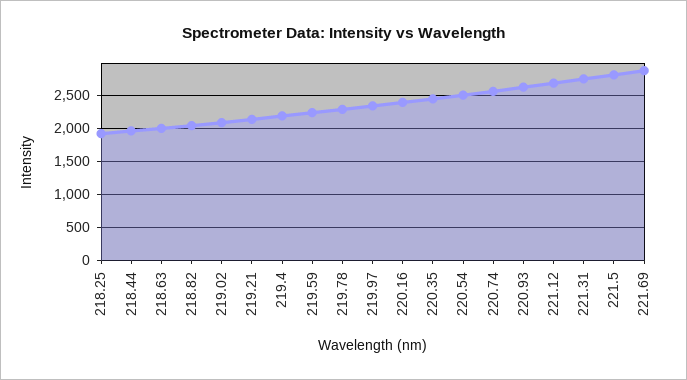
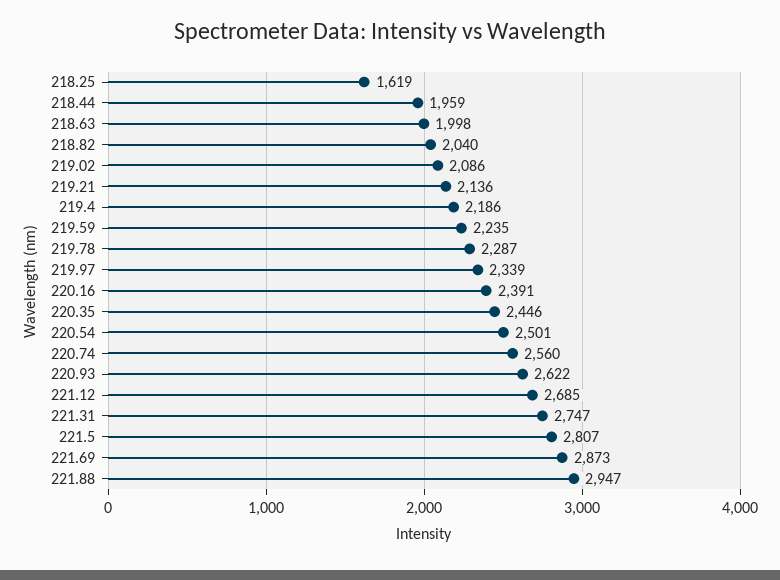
  {
-   "218.25": 1900,
+   "218.25": 1619,
    "218.44": 1959,
    "218.63": 1998,
    "218.82": 2040,
    "219.02": 2086,
    "219.21": 2136,
    "219.4": 2186,
    "219.59": 2235,
    "219.78": 2287,
    "219.97": 2339,
    "220.16": 2391,
    "220.35": 2446,
    "220.54": 2501,
    "220.74": 2560,
    "220.93": 2622,
    "221.12": 2685,
    "221.31": 2747,
    "221.5": 2807,
-   "221.69": 2873
+   "221.69": 2873,
+   "221.88": 2947
  }

